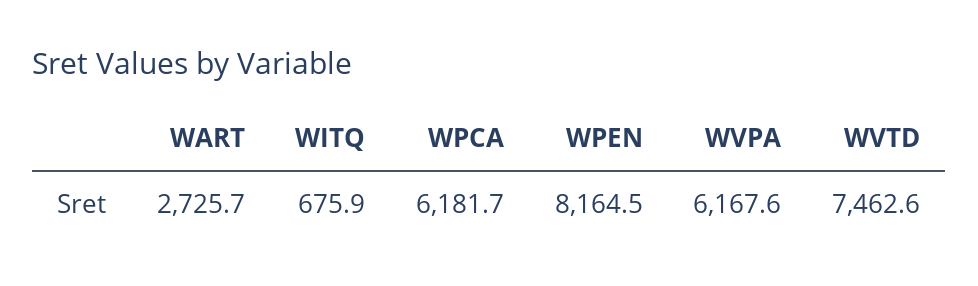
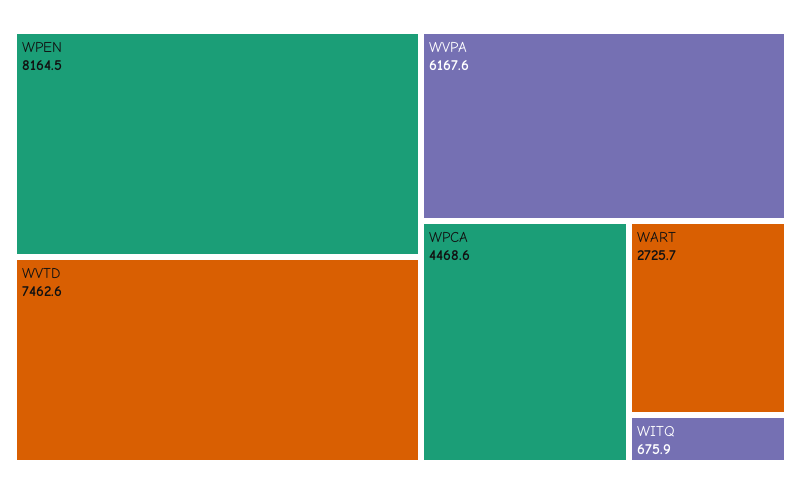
  {
    "WART": 2725.7,
    "WITQ": 675.9,
-   "WPCA": 6181.7,
+   "WPCA": 4468.6,
    "WPEN": 8164.5,
    "WVPA": 6167.6,
    "WVTD": 7462.6
  }

